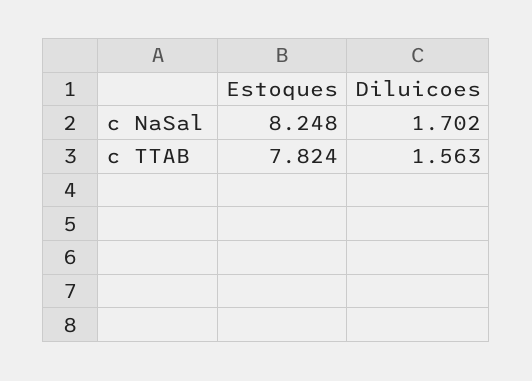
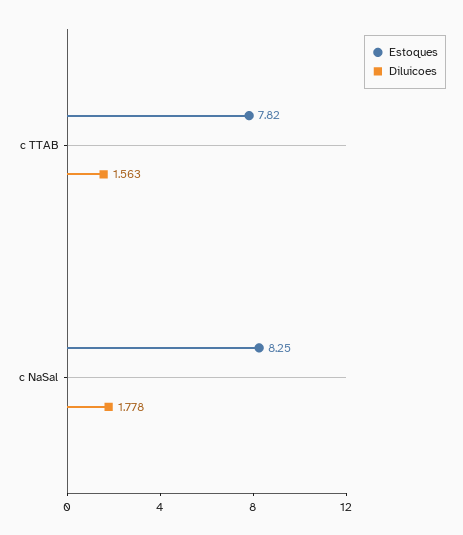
  {
    "Estoques": {
      "c NaSal": 8.248,
      "c TTAB": 7.824
    },
    "Diluicoes": {
-     "c NaSal": 1.702,
+     "c NaSal": 1.778,
      "c TTAB": 1.563
    }
  }

